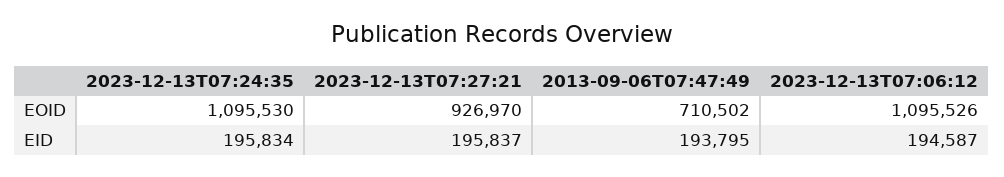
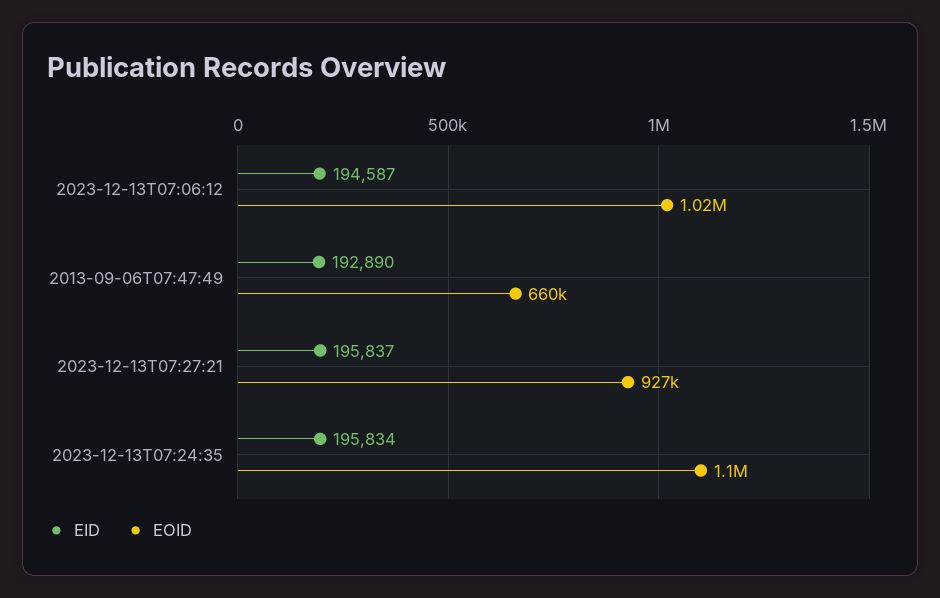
  {
    "EOID": {
      "2023-12-13T07:24:35": 1095530,
      "2023-12-13T07:27:21": 926970,
-     "2013-09-06T07:47:49": 710502,
+     "2013-09-06T07:47:49": 660000,
-     "2023-12-13T07:06:12": 1095526
+     "2023-12-13T07:06:12": 1020000
    },
    "EID": {
      "2023-12-13T07:24:35": 195834,
      "2023-12-13T07:27:21": 195837,
-     "2013-09-06T07:47:49": 193795,
+     "2013-09-06T07:47:49": 192890,
      "2023-12-13T07:06:12": 194587
    }
  }

